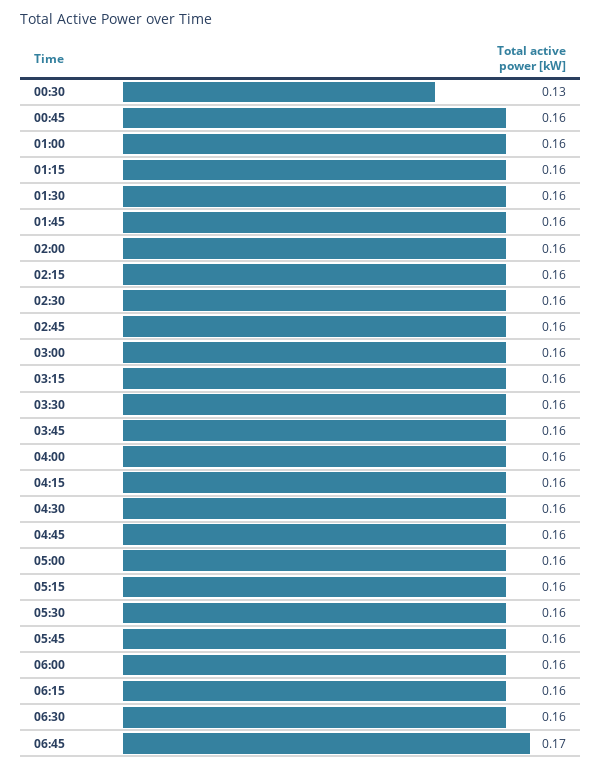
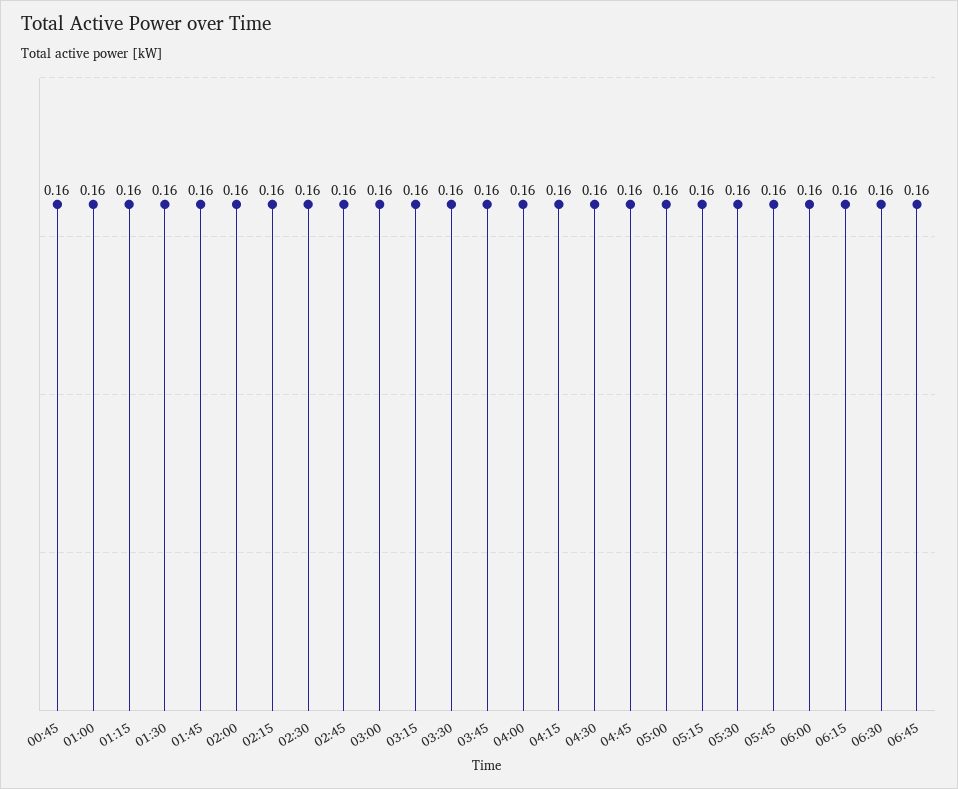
  {
-   "00:30": 0.13,
    "00:45": 0.16,
    "01:00": 0.16,
    "01:15": 0.16,
    "01:30": 0.16,
    "01:45": 0.16,
    "02:00": 0.16,
    "02:15": 0.16,
    "02:30": 0.16,
    "02:45": 0.16,
    "03:00": 0.16,
    "03:15": 0.16,
    "03:30": 0.16,
    "03:45": 0.16,
    "04:00": 0.16,
    "04:15": 0.16,
    "04:30": 0.16,
    "04:45": 0.16,
    "05:00": 0.16,
    "05:15": 0.16,
    "05:30": 0.16,
    "05:45": 0.16,
    "06:00": 0.16,
    "06:15": 0.16,
    "06:30": 0.16,
-   "06:45": 0.17
+   "06:45": 0.16
  }

